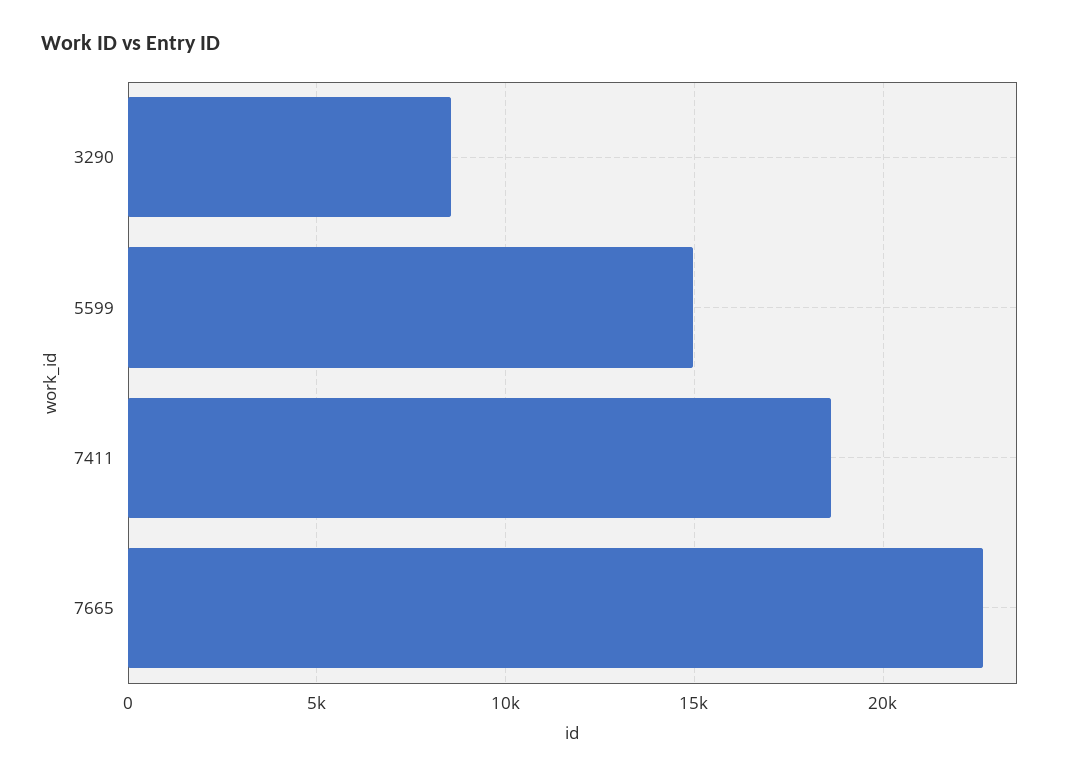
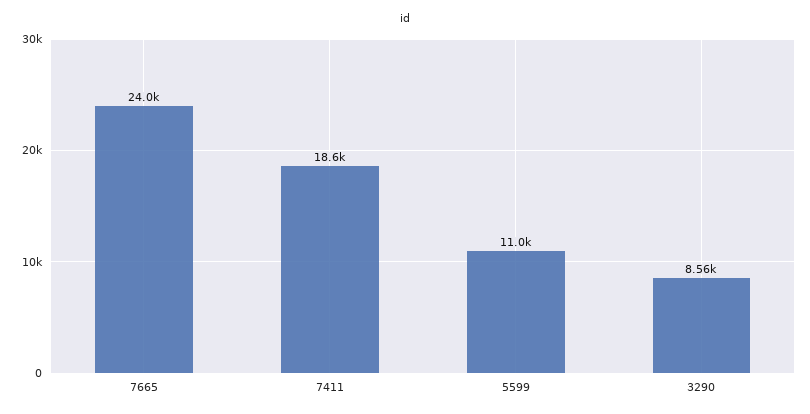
  {
    "3290": 8560,
-   "5599": 15000,
+   "5599": 11000,
    "7411": 18600,
-   "7665": 22500
+   "7665": 24000
  }

